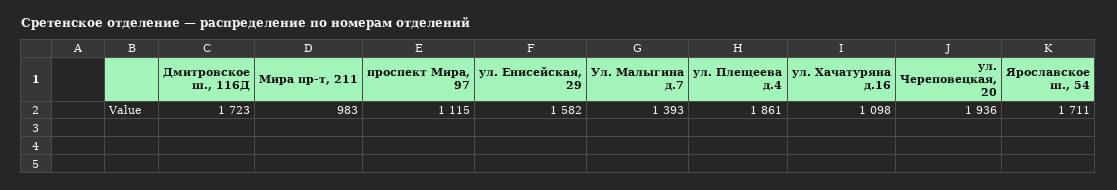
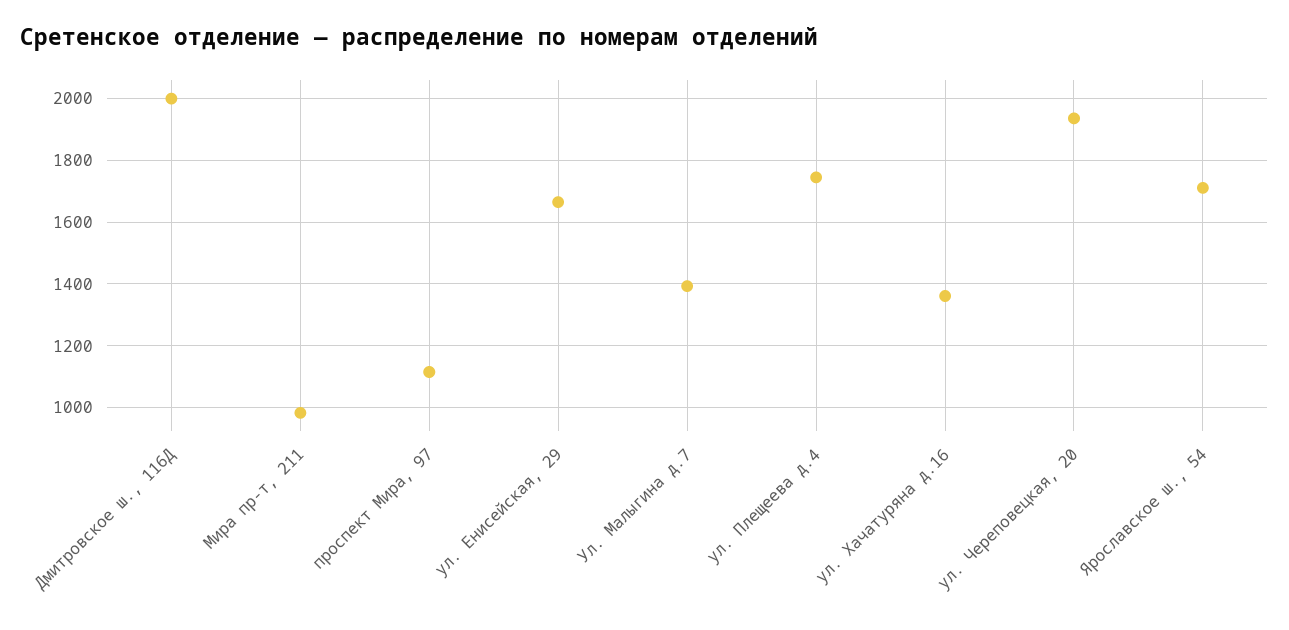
  {
-   "Дмитровское ш., 116Д": 1723,
+   "Дмитровское ш., 116Д": 2000,
    "Мира пр-т, 211": 983,
    "проспект Мира, 97": 1115,
-   "ул. Енисейская, 29": 1582,
+   "ул. Енисейская, 29": 1660,
    "Ул. Малыгина д.7": 1393,
-   "ул. Плещеева д.4": 1861,
+   "ул. Плещеева д.4": 1740,
-   "ул. Хачатуряна д.16": 1098,
+   "ул. Хачатуряна д.16": 1360,
    "ул. Череповецкая, 20": 1936,
    "Ярославское ш., 54": 1711
  }

